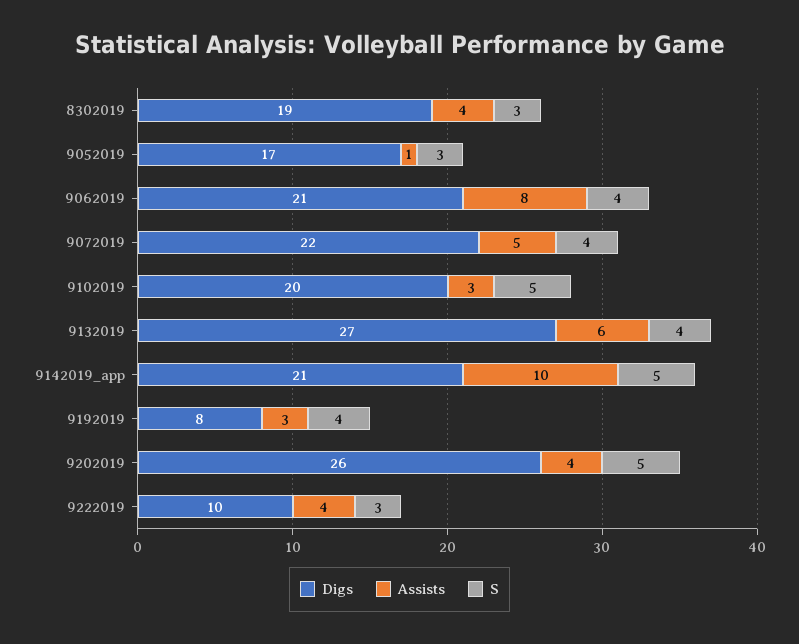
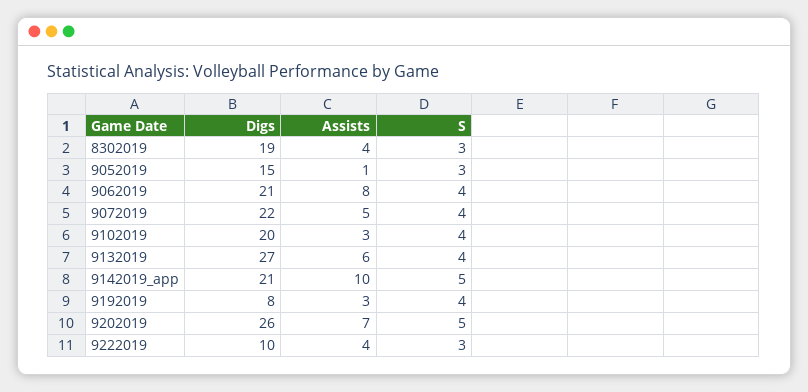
  {
    "Digs": {
      "8302019": 19,
-     "9052019": 17,
+     "9052019": 15,
      "9062019": 21,
      "9072019": 22,
      "9102019": 20,
      "9132019": 27,
      "9142019_app": 21,
      "9192019": 8,
      "9202019": 26,
      "9222019": 10
    },
    "Assists": {
      "8302019": 4,
      "9052019": 1,
      "9062019": 8,
      "9072019": 5,
      "9102019": 3,
      "9132019": 6,
      "9142019_app": 10,
      "9192019": 3,
-     "9202019": 4,
+     "9202019": 7,
      "9222019": 4
    },
    "S": {
      "8302019": 3,
      "9052019": 3,
      "9062019": 4,
      "9072019": 4,
-     "9102019": 5,
+     "9102019": 4,
      "9132019": 4,
      "9142019_app": 5,
      "9192019": 4,
      "9202019": 5,
      "9222019": 3
    }
  }

